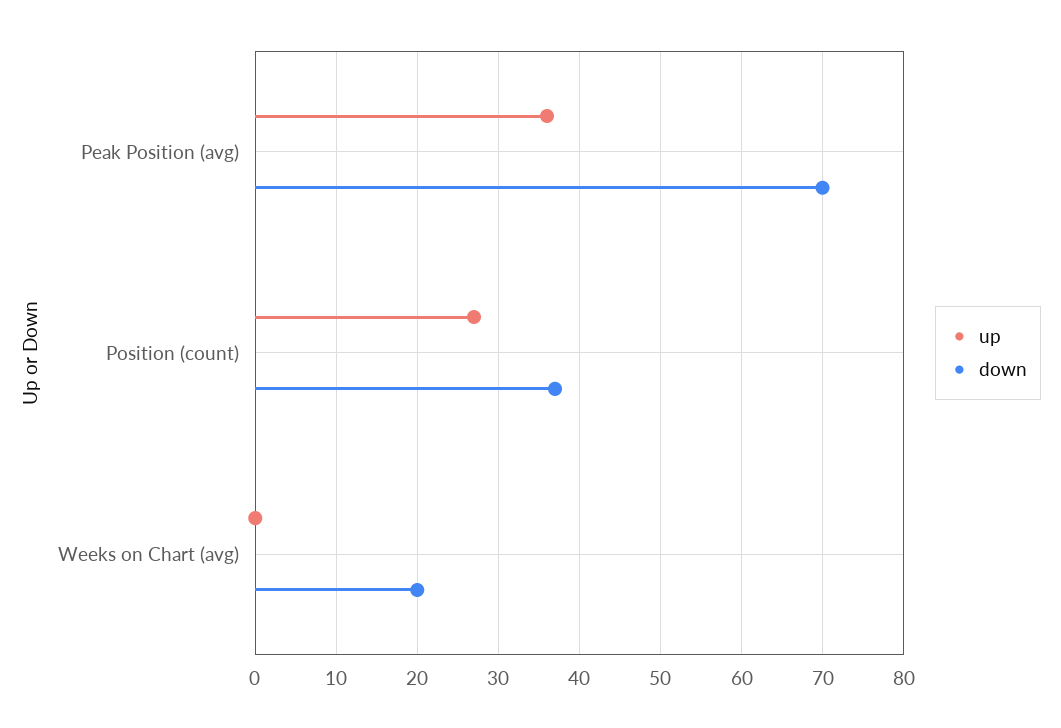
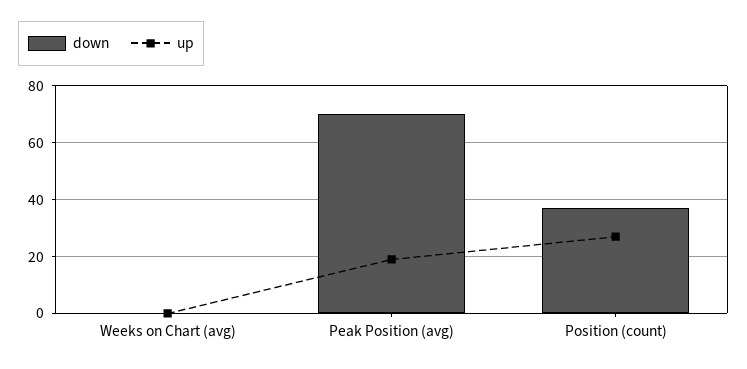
  {
    "up": {
-     "Peak Position (avg)": 36,
+     "Peak Position (avg)": 20,
      "Position (count)": 27,
      "Weeks on Chart (avg)": 0
    },
    "down": {
      "Peak Position (avg)": 70,
      "Position (count)": 37,
-     "Weeks on Chart (avg)": 20
+     "Weeks on Chart (avg)": 0
    }
  }

